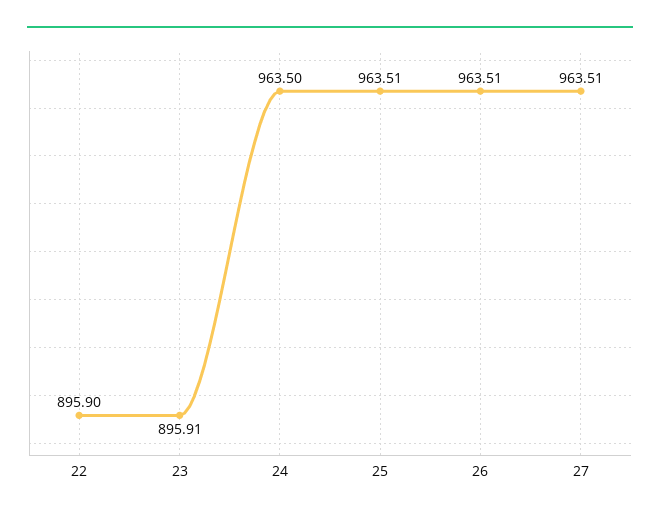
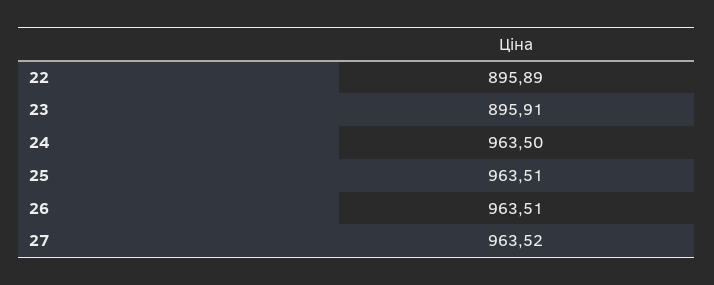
  {
-   "22": 895.9,
+   "22": 895.89,
    "23": 895.91,
    "24": 963.5,
    "25": 963.51,
    "26": 963.51,
-   "27": 963.51
+   "27": 963.52
  }

